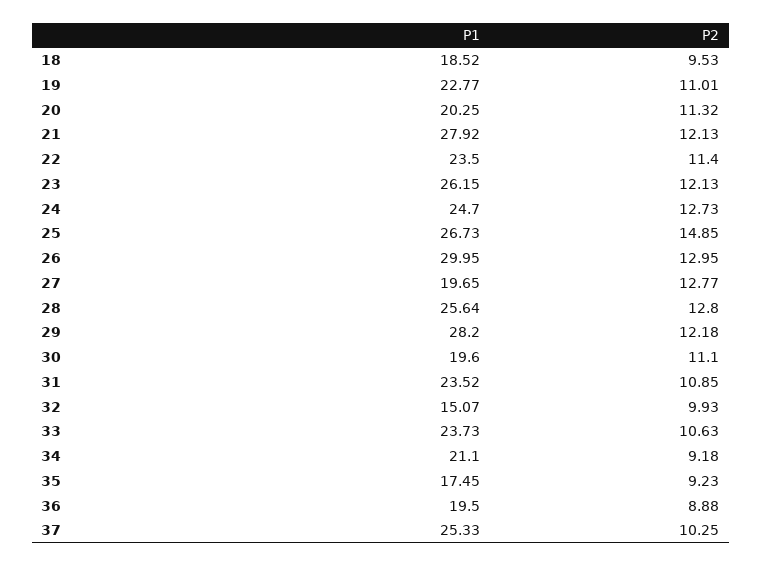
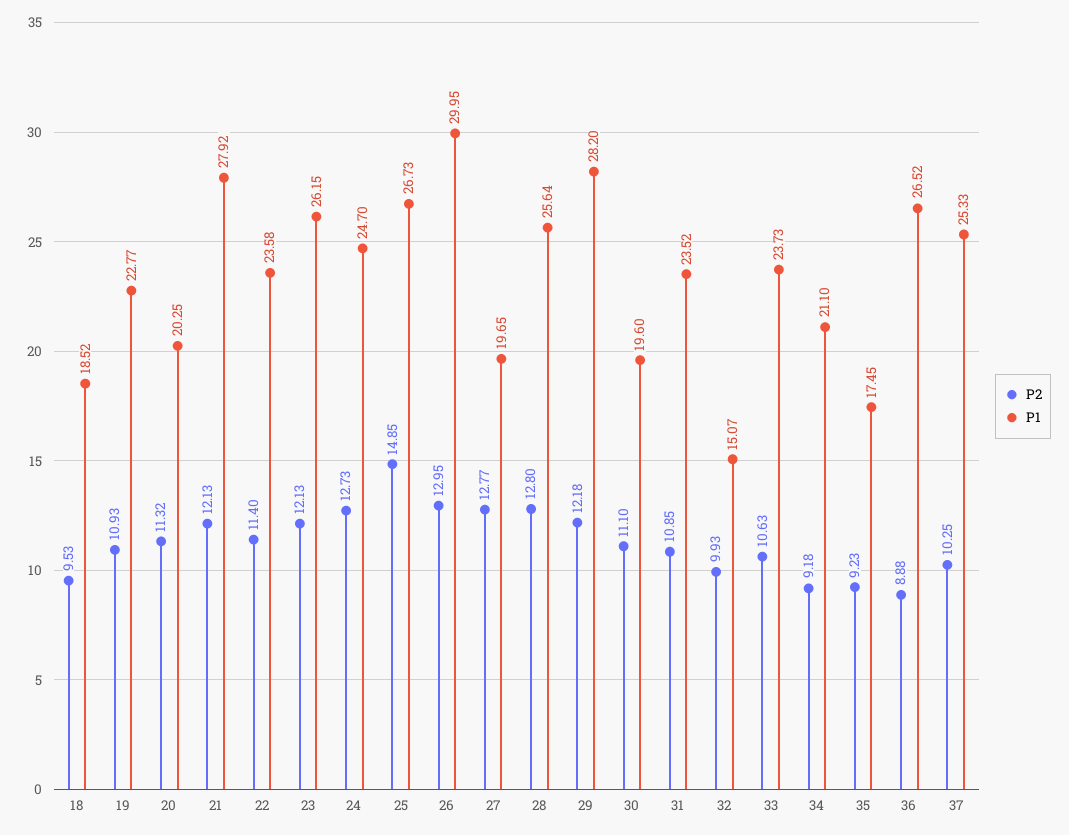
  {
    "P1": {
      "18": 18.52,
      "19": 22.77,
      "20": 20.25,
      "21": 27.92,
-     "22": 23.5,
+     "22": 23.58,
      "23": 26.15,
      "24": 24.7,
      "25": 26.73,
      "26": 29.95,
      "27": 19.65,
      "28": 25.64,
      "29": 28.2,
      "30": 19.6,
      "31": 23.52,
      "32": 15.07,
      "33": 23.73,
      "34": 21.1,
      "35": 17.45,
-     "36": 19.5,
+     "36": 26.52,
      "37": 25.33
    },
    "P2": {
      "18": 9.53,
-     "19": 11.01,
+     "19": 10.93,
      "20": 11.32,
      "21": 12.13,
      "22": 11.4,
      "23": 12.13,
      "24": 12.73,
      "25": 14.85,
      "26": 12.95,
      "27": 12.77,
      "28": 12.8,
      "29": 12.18,
      "30": 11.1,
      "31": 10.85,
      "32": 9.93,
      "33": 10.63,
      "34": 9.18,
      "35": 9.23,
      "36": 8.88,
      "37": 10.25
    }
  }

